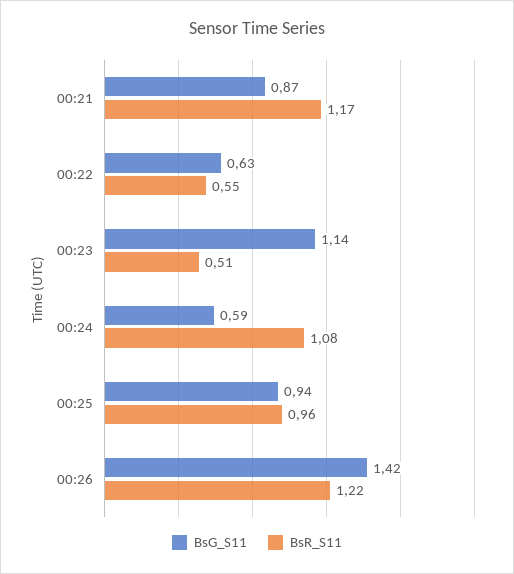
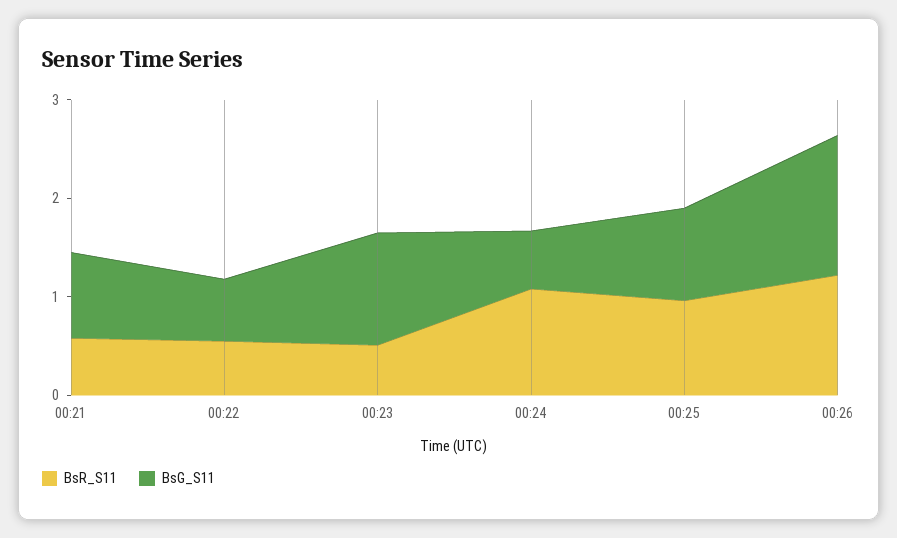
  {
    "BsG_S11": {
      "00:21": 0.87,
      "00:22": 0.63,
      "00:23": 1.14,
      "00:24": 0.59,
      "00:25": 0.94,
      "00:26": 1.42
    },
    "BsR_S11": {
-     "00:21": 1.17,
+     "00:21": 0.6,
      "00:22": 0.55,
      "00:23": 0.51,
      "00:24": 1.08,
      "00:25": 0.96,
      "00:26": 1.22
    }
  }

